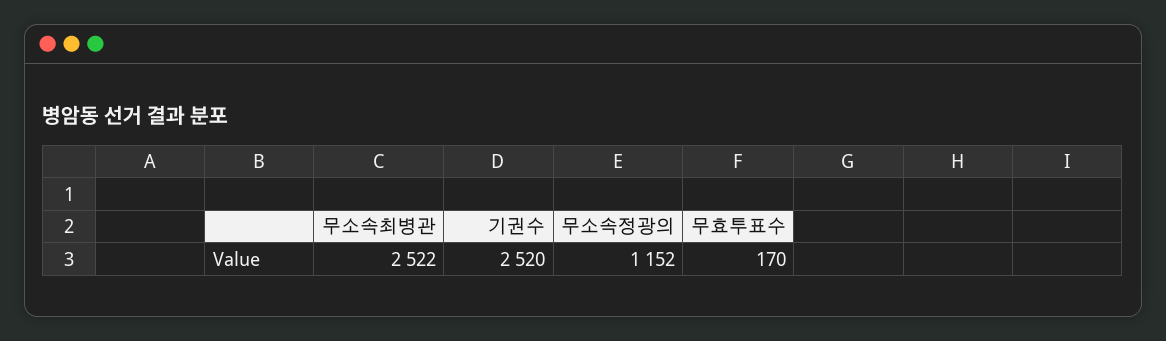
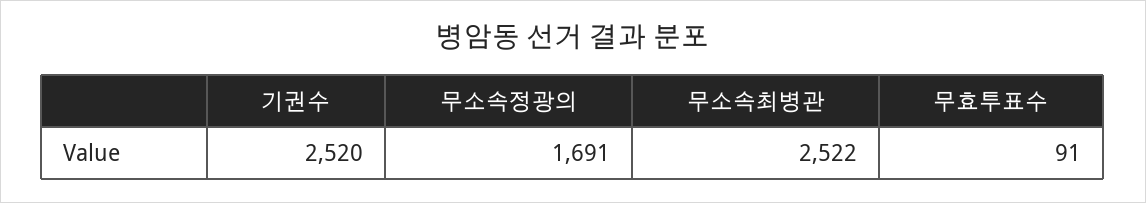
  {
    "무소속최병관": 2522,
    "기권수": 2520,
-   "무소속정광의": 1152,
+   "무소속정광의": 1691,
-   "무효투표수": 170
+   "무효투표수": 91
  }

